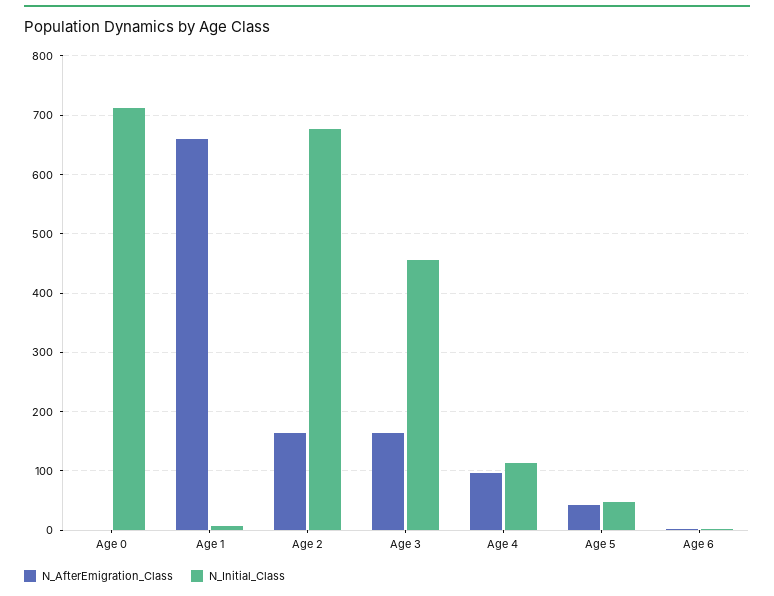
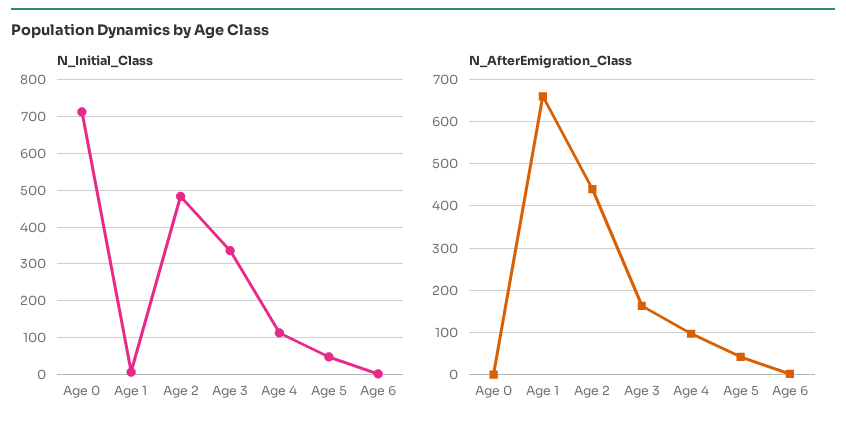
  {
    "N_AfterEmigration_Class": {
      "Age 0": 0,
      "Age 1": 660,
-     "Age 2": 160,
+     "Age 2": 440,
      "Age 3": 160,
      "Age 4": 100,
      "Age 5": 40,
      "Age 6": 0
    },
    "N_Initial_Class": {
      "Age 0": 720,
      "Age 1": 0,
-     "Age 2": 680,
+     "Age 2": 480,
-     "Age 3": 460,
+     "Age 3": 340,
      "Age 4": 120,
      "Age 5": 40,
      "Age 6": 0
    }
  }

